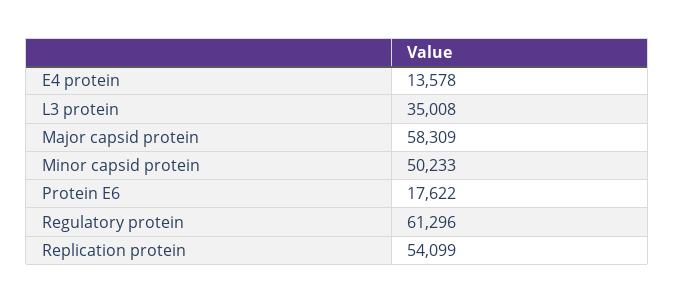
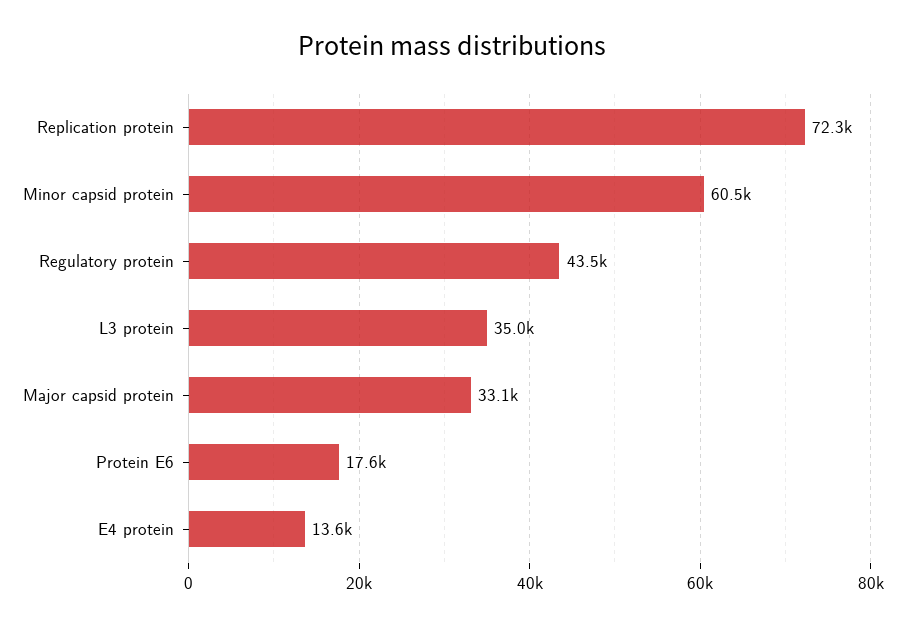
  {
    "E4 protein": 13578,
    "L3 protein": 35008,
-   "Major capsid protein": 58309,
+   "Major capsid protein": 33100,
-   "Minor capsid protein": 50233,
+   "Minor capsid protein": 60500,
    "Protein E6": 17622,
-   "Regulatory protein": 61296,
+   "Regulatory protein": 43500,
-   "Replication protein": 54099
+   "Replication protein": 72300
  }

